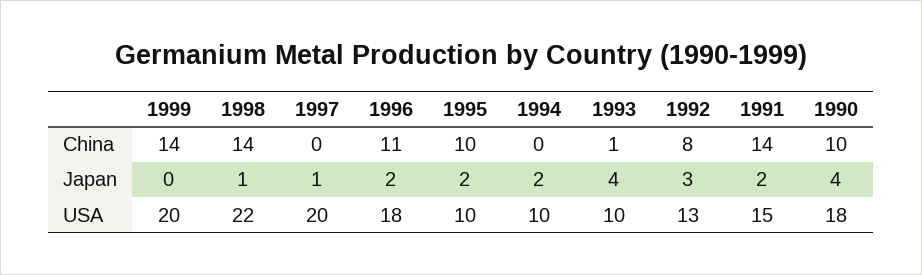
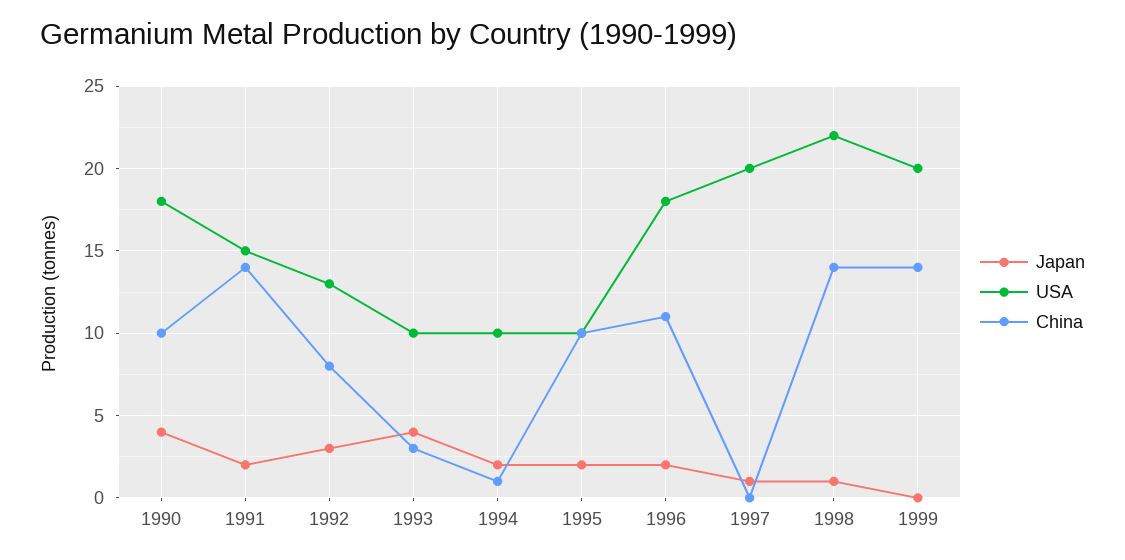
  {
    "China": {
      "1999": 14,
      "1998": 14,
      "1997": 0,
      "1996": 11,
      "1995": 10,
-     "1994": 0,
+     "1994": 1,
-     "1993": 1,
+     "1993": 3,
      "1992": 8,
      "1991": 14,
      "1990": 10
    },
    "Japan": {
      "1999": 0,
      "1998": 1,
      "1997": 1,
      "1996": 2,
      "1995": 2,
      "1994": 2,
      "1993": 4,
      "1992": 3,
      "1991": 2,
      "1990": 4
    },
    "USA": {
      "1999": 20,
      "1998": 22,
      "1997": 20,
      "1996": 18,
      "1995": 10,
      "1994": 10,
      "1993": 10,
      "1992": 13,
      "1991": 15,
      "1990": 18
    }
  }

